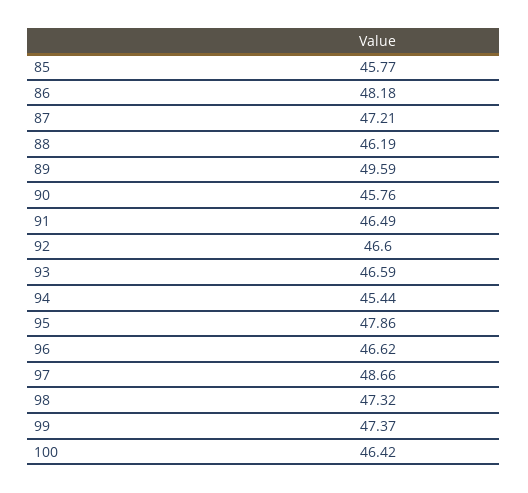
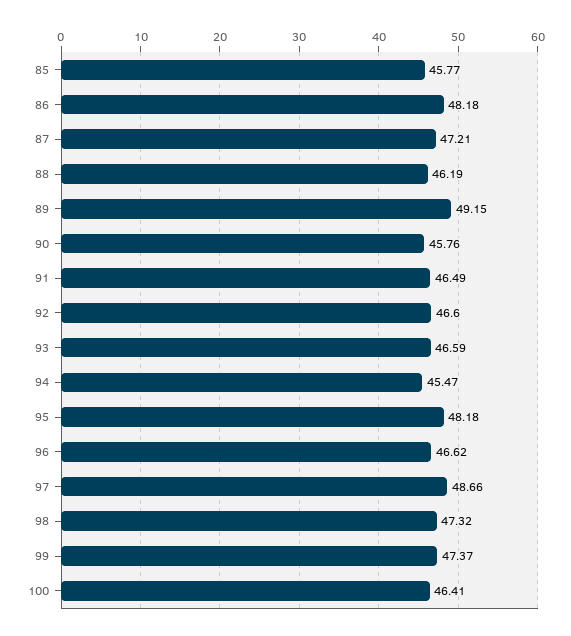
  {
    "85": 45.77,
    "86": 48.18,
    "87": 47.21,
    "88": 46.19,
-   "89": 49.59,
+   "89": 49.15,
    "90": 45.76,
    "91": 46.49,
    "92": 46.6,
    "93": 46.59,
-   "94": 45.44,
+   "94": 45.47,
-   "95": 47.86,
+   "95": 48.18,
    "96": 46.62,
    "97": 48.66,
    "98": 47.32,
    "99": 47.37,
-   "100": 46.42
+   "100": 46.41
  }

